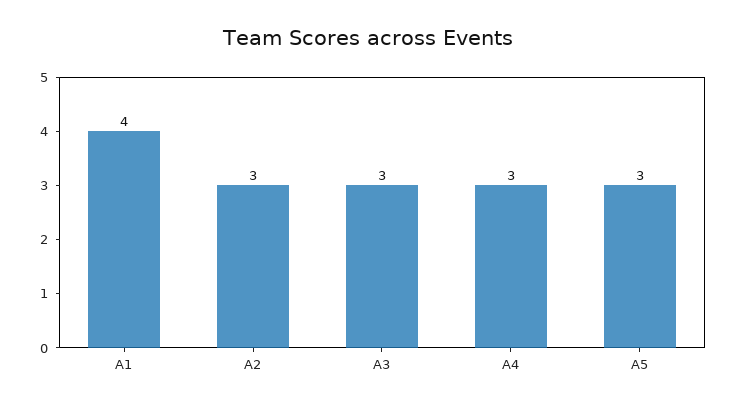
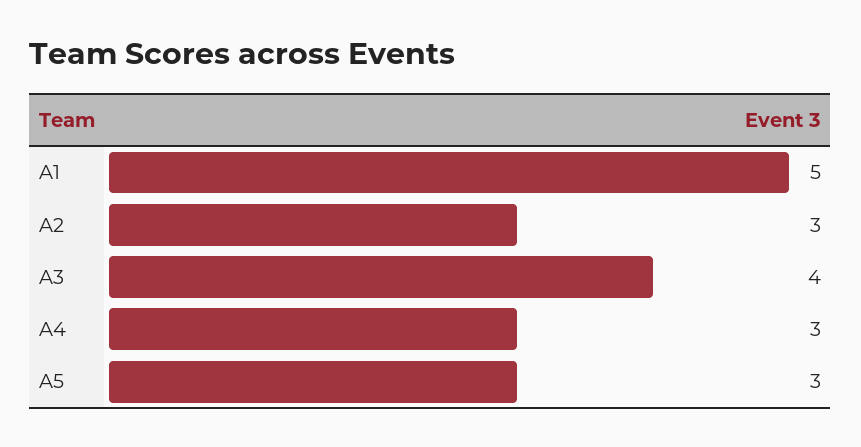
  {
-   "A1": 4,
+   "A1": 5,
    "A2": 3,
-   "A3": 3,
+   "A3": 4,
    "A4": 3,
    "A5": 3
  }

